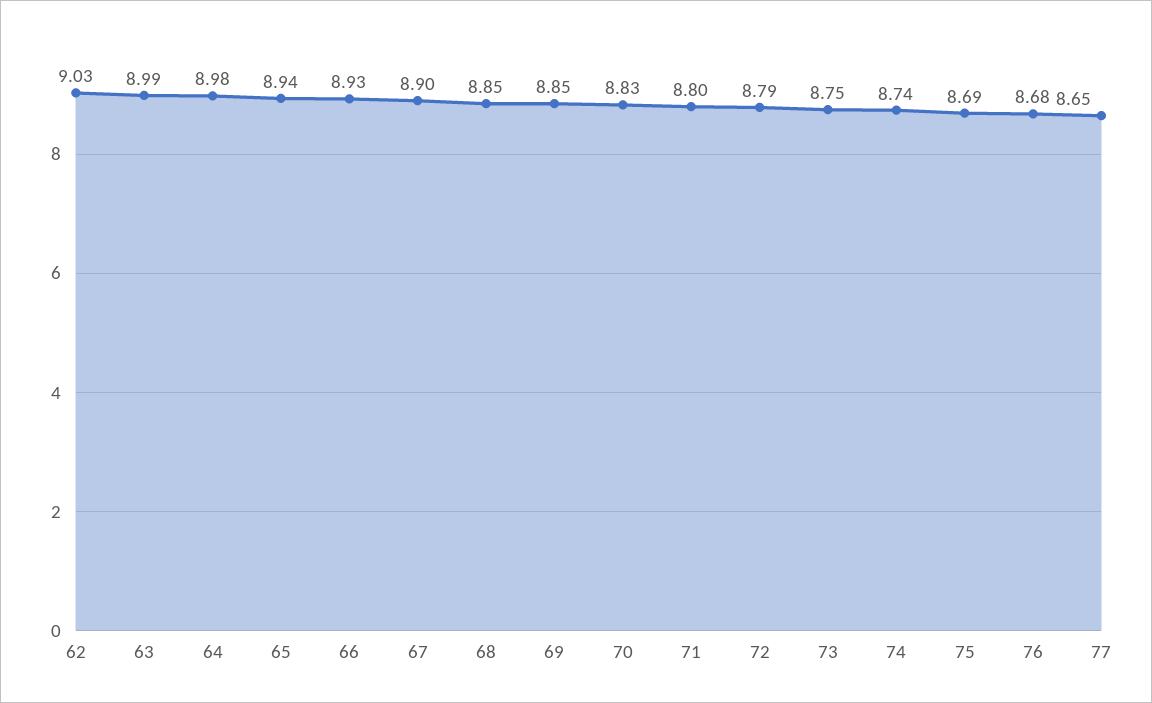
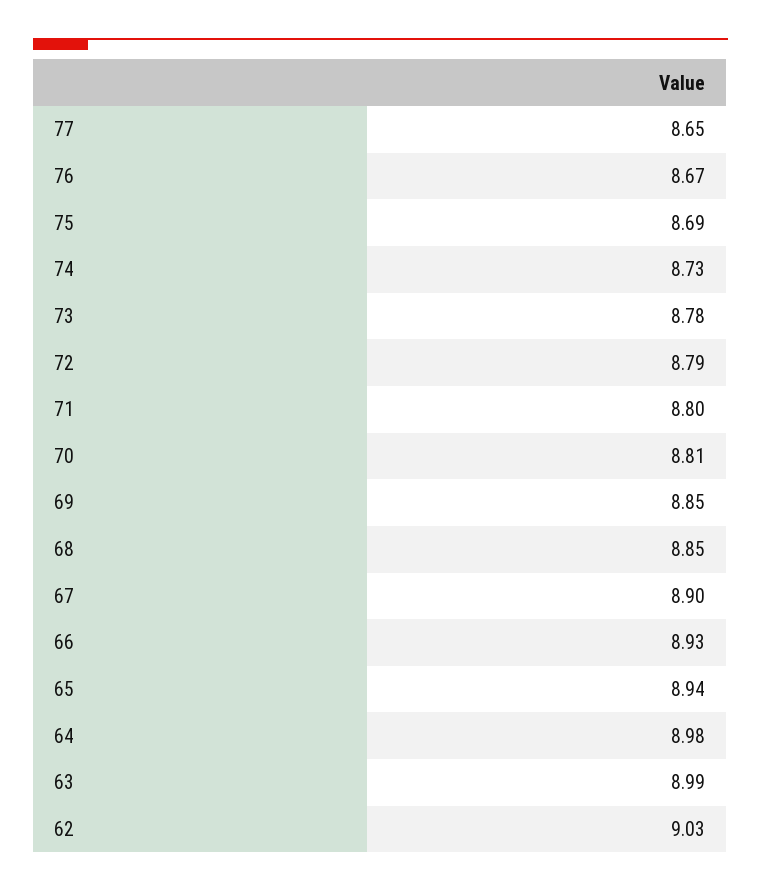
  {
    "62": 9.03,
    "63": 8.99,
    "64": 8.98,
    "65": 8.94,
    "66": 8.93,
    "67": 8.9,
    "68": 8.85,
    "69": 8.85,
-   "70": 8.83,
+   "70": 8.81,
    "71": 8.8,
    "72": 8.79,
-   "73": 8.75,
+   "73": 8.78,
-   "74": 8.74,
+   "74": 8.73,
    "75": 8.69,
-   "76": 8.68,
+   "76": 8.67,
    "77": 8.65
  }

